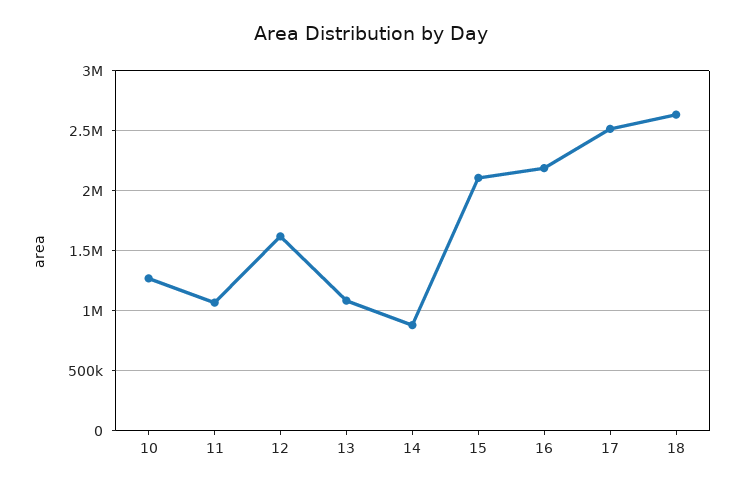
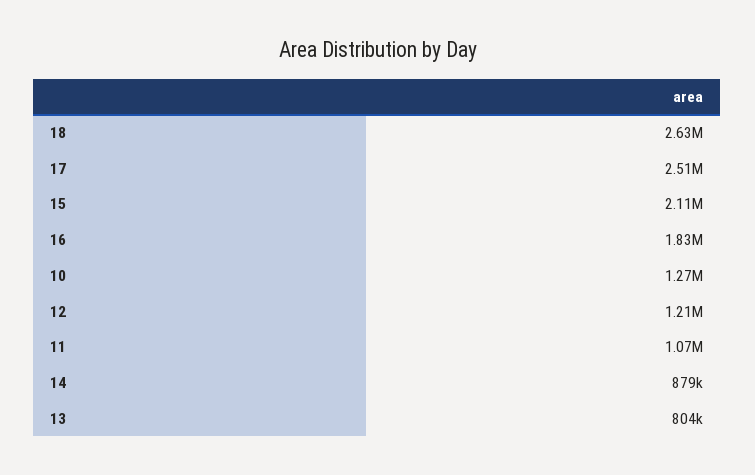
  {
    "10": 1270000,
    "11": 1070000,
-   "12": 1600000,
+   "12": 1210000,
-   "13": 1100000,
+   "13": 804000,
    "14": 879000,
    "15": 2110000,
-   "16": 2200000,
+   "16": 1830000,
    "17": 2510000,
    "18": 2630000
  }

